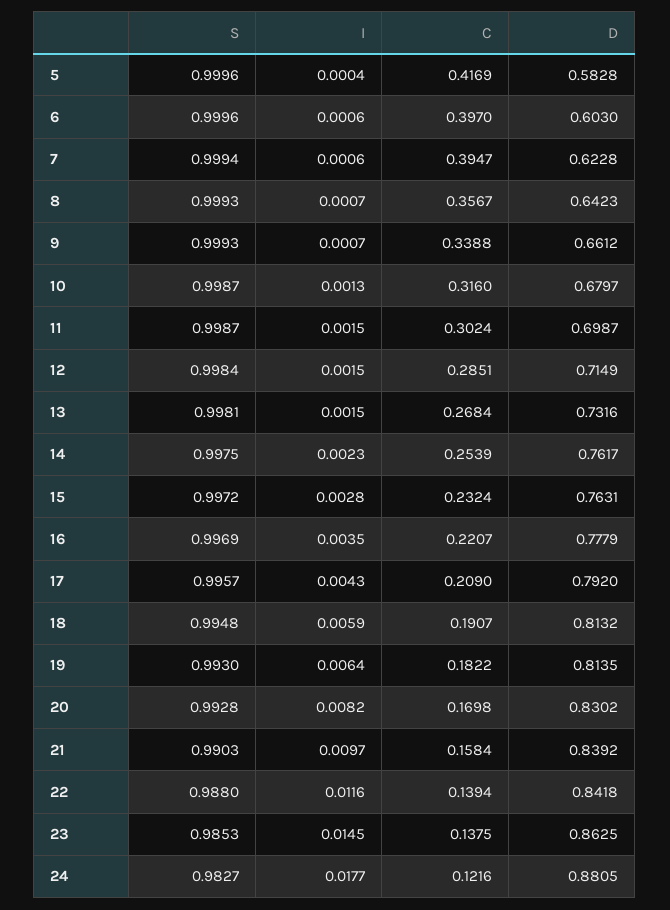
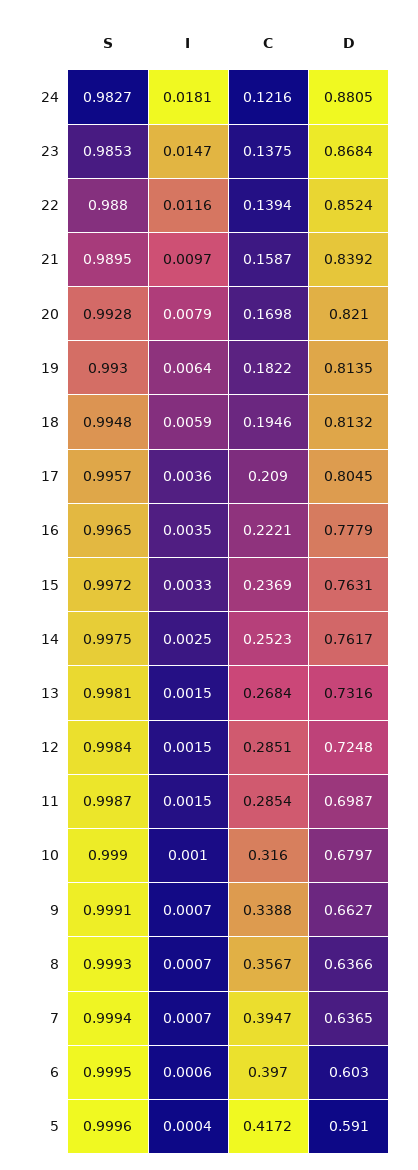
  {
    "S": {
      "5": 0.9996,
-     "6": 0.9996,
+     "6": 0.9995,
      "7": 0.9994,
      "8": 0.9993,
-     "9": 0.9993,
+     "9": 0.9991,
-     "10": 0.9987,
+     "10": 0.999,
      "11": 0.9987,
      "12": 0.9984,
      "13": 0.9981,
      "14": 0.9975,
      "15": 0.9972,
-     "16": 0.9969,
+     "16": 0.9965,
      "17": 0.9957,
      "18": 0.9948,
      "19": 0.993,
      "20": 0.9928,
-     "21": 0.9903,
+     "21": 0.9895,
      "22": 0.988,
      "23": 0.9853,
      "24": 0.9827
    },
    "I": {
      "5": 0.0004,
      "6": 0.0006,
-     "7": 0.0006,
+     "7": 0.0007,
      "8": 0.0007,
      "9": 0.0007,
-     "10": 0.0013,
+     "10": 0.001,
      "11": 0.0015,
      "12": 0.0015,
      "13": 0.0015,
-     "14": 0.0023,
+     "14": 0.0025,
-     "15": 0.0028,
+     "15": 0.0033,
      "16": 0.0035,
-     "17": 0.0043,
+     "17": 0.0036,
      "18": 0.0059,
      "19": 0.0064,
-     "20": 0.0082,
+     "20": 0.0079,
      "21": 0.0097,
      "22": 0.0116,
-     "23": 0.0145,
+     "23": 0.0147,
-     "24": 0.0177
+     "24": 0.0181
    },
    "C": {
-     "5": 0.4169,
+     "5": 0.4172,
      "6": 0.397,
      "7": 0.3947,
      "8": 0.3567,
      "9": 0.3388,
      "10": 0.316,
-     "11": 0.3024,
+     "11": 0.2854,
      "12": 0.2851,
      "13": 0.2684,
-     "14": 0.2539,
+     "14": 0.2523,
-     "15": 0.2324,
+     "15": 0.2369,
-     "16": 0.2207,
+     "16": 0.2221,
      "17": 0.209,
-     "18": 0.1907,
+     "18": 0.1946,
      "19": 0.1822,
      "20": 0.1698,
-     "21": 0.1584,
+     "21": 0.1587,
      "22": 0.1394,
      "23": 0.1375,
      "24": 0.1216
    },
    "D": {
-     "5": 0.5828,
+     "5": 0.591,
      "6": 0.603,
-     "7": 0.6228,
+     "7": 0.6365,
-     "8": 0.6423,
+     "8": 0.6366,
-     "9": 0.6612,
+     "9": 0.6627,
      "10": 0.6797,
      "11": 0.6987,
-     "12": 0.7149,
+     "12": 0.7248,
      "13": 0.7316,
      "14": 0.7617,
      "15": 0.7631,
      "16": 0.7779,
-     "17": 0.792,
+     "17": 0.8045,
      "18": 0.8132,
      "19": 0.8135,
-     "20": 0.8302,
+     "20": 0.821,
      "21": 0.8392,
-     "22": 0.8418,
+     "22": 0.8524,
-     "23": 0.8625,
+     "23": 0.8684,
      "24": 0.8805
    }
  }

